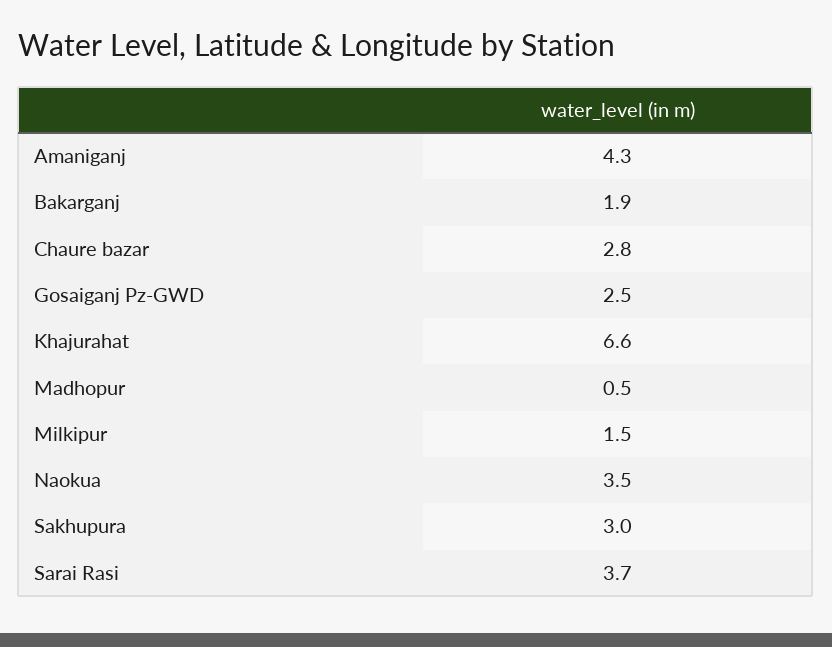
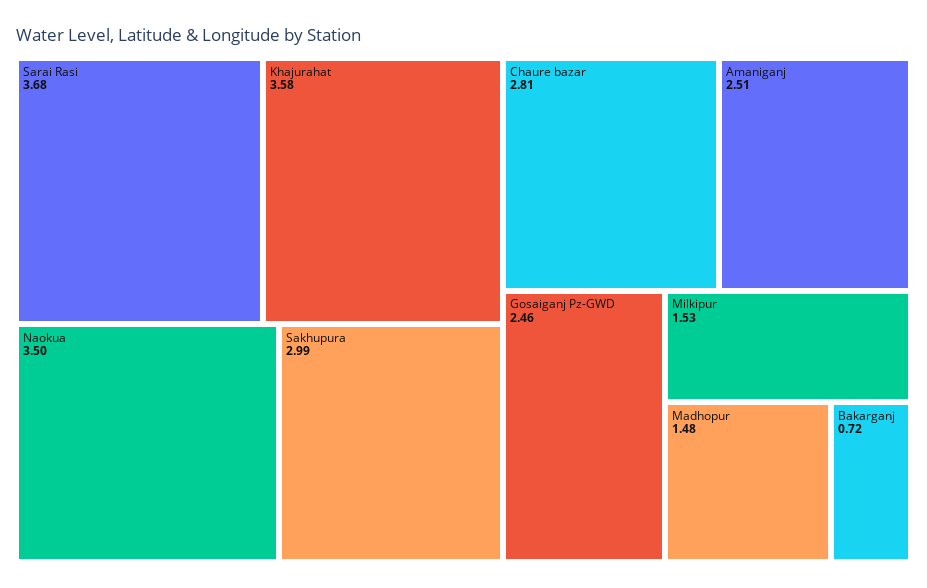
  {
-   "Amaniganj": 4.3,
+   "Amaniganj": 2.51,
-   "Bakarganj": 1.9,
+   "Bakarganj": 0.72,
    "Chaure bazar": 2.81,
    "Gosaiganj Pz-GWD": 2.46,
-   "Khajurahat": 6.6,
+   "Khajurahat": 3.58,
-   "Madhopur": 0.5,
+   "Madhopur": 1.48,
    "Milkipur": 1.53,
    "Naokua": 3.5,
    "Sakhupura": 2.99,
    "Sarai Rasi": 3.68
  }

